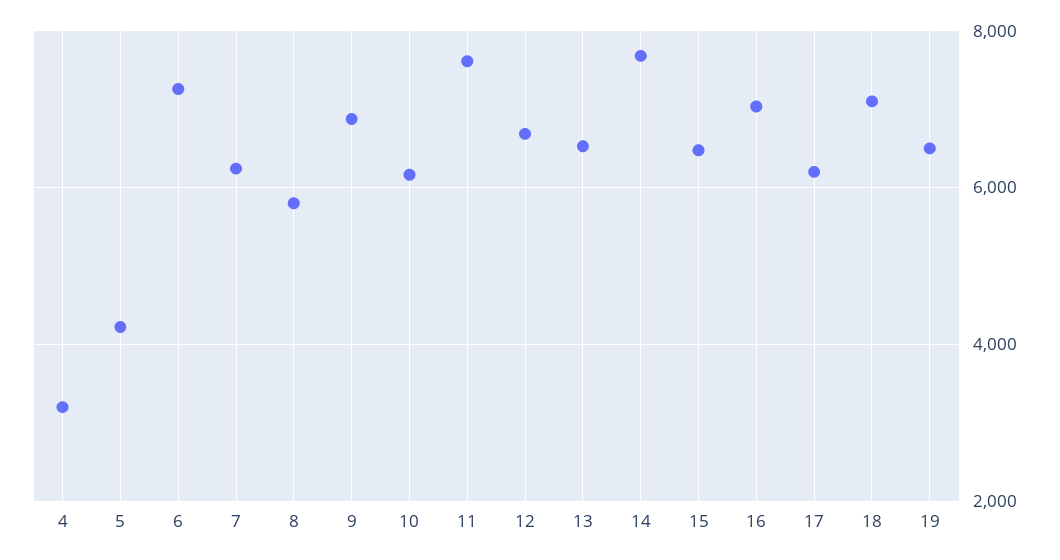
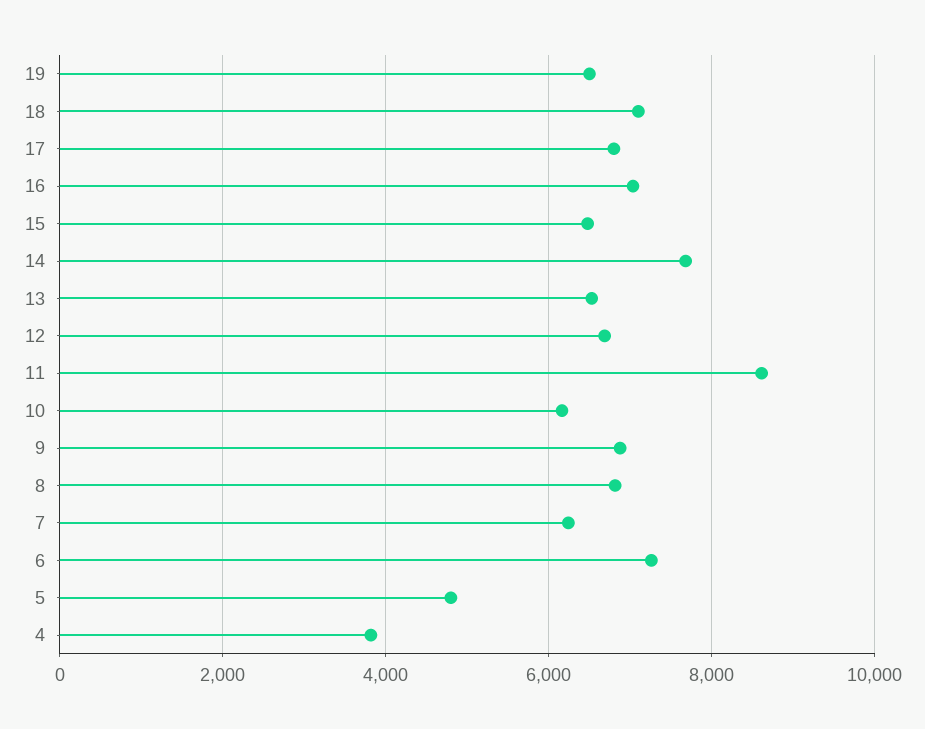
  {
-   "4": 3200,
+   "4": 3800,
-   "5": 4200,
+   "5": 4800,
    "6": 7200,
    "7": 6200,
-   "8": 5800,
+   "8": 6800,
    "9": 6800,
    "10": 6200,
-   "11": 7600,
+   "11": 8600,
    "12": 6600,
    "13": 6600,
    "14": 7600,
    "15": 6400,
    "16": 7000,
-   "17": 6200,
+   "17": 6800,
    "18": 7200,
    "19": 6600
  }

